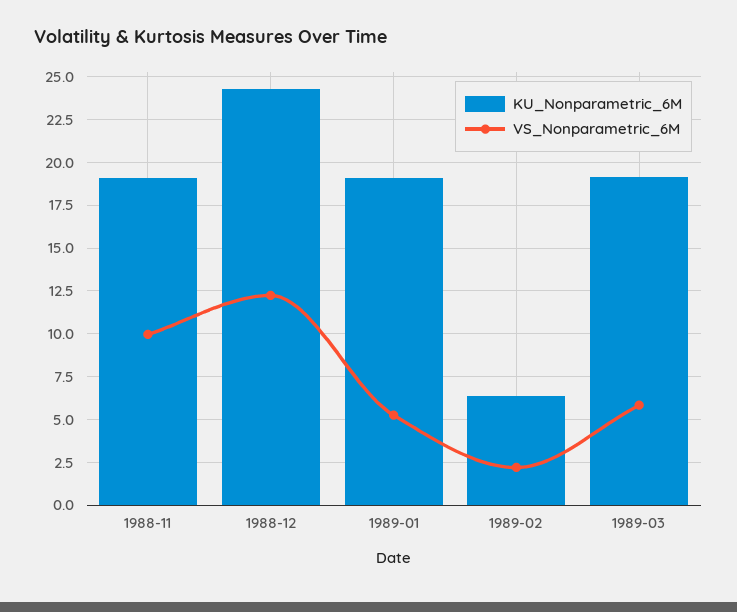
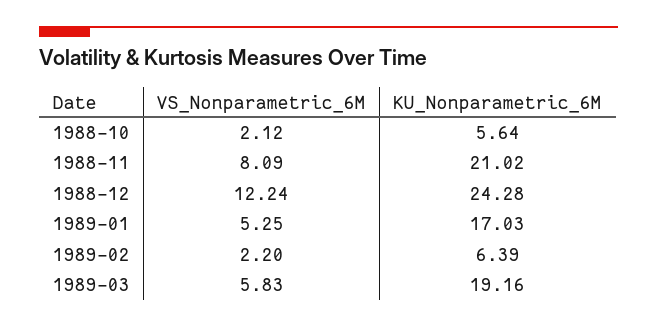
  {
    "KU_Nonparametric_6M": {
-     "1988-11": 19,
+     "1988-11": 21.02,
      "1988-12": 24.28,
-     "1989-01": 19,
+     "1989-01": 17.03,
      "1989-02": 6.39,
-     "1989-03": 19.16
+     "1989-03": 19.16,
+     "1988-10": 5.64
    },
    "VS_Nonparametric_6M": {
-     "1988-11": 10,
+     "1988-11": 8.09,
      "1988-12": 12.24,
      "1989-01": 5.25,
      "1989-02": 2.2,
-     "1989-03": 5.83
+     "1989-03": 5.83,
+     "1988-10": 2.12
    }
  }

